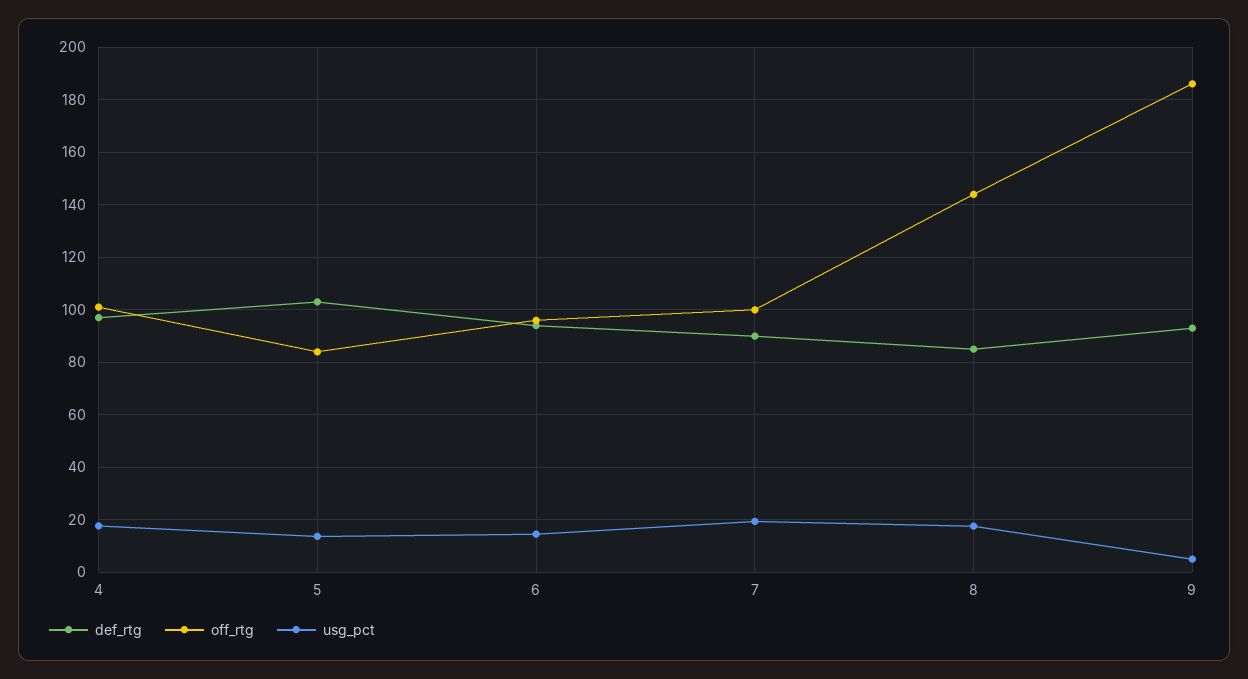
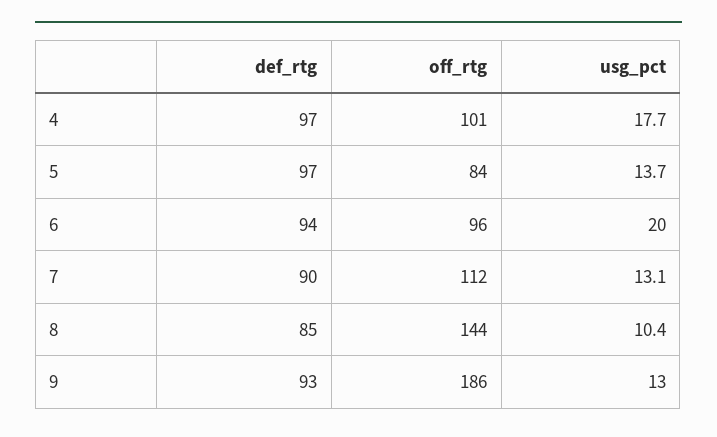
  {
    "def_rtg": {
      "4": 97,
-     "5": 102.5,
+     "5": 97,
      "6": 94,
      "7": 90,
      "8": 85,
      "9": 93
    },
    "off_rtg": {
      "4": 101,
      "5": 84,
      "6": 96,
-     "7": 100,
+     "7": 112,
      "8": 144,
      "9": 186
    },
    "usg_pct": {
      "4": 17.7,
      "5": 13.7,
-     "6": 15,
+     "6": 20,
-     "7": 20,
+     "7": 13.1,
-     "8": 17.5,
+     "8": 10.4,
-     "9": 5
+     "9": 13
    }
  }

